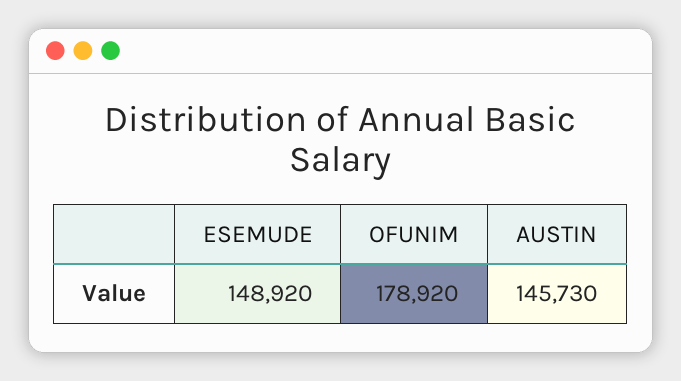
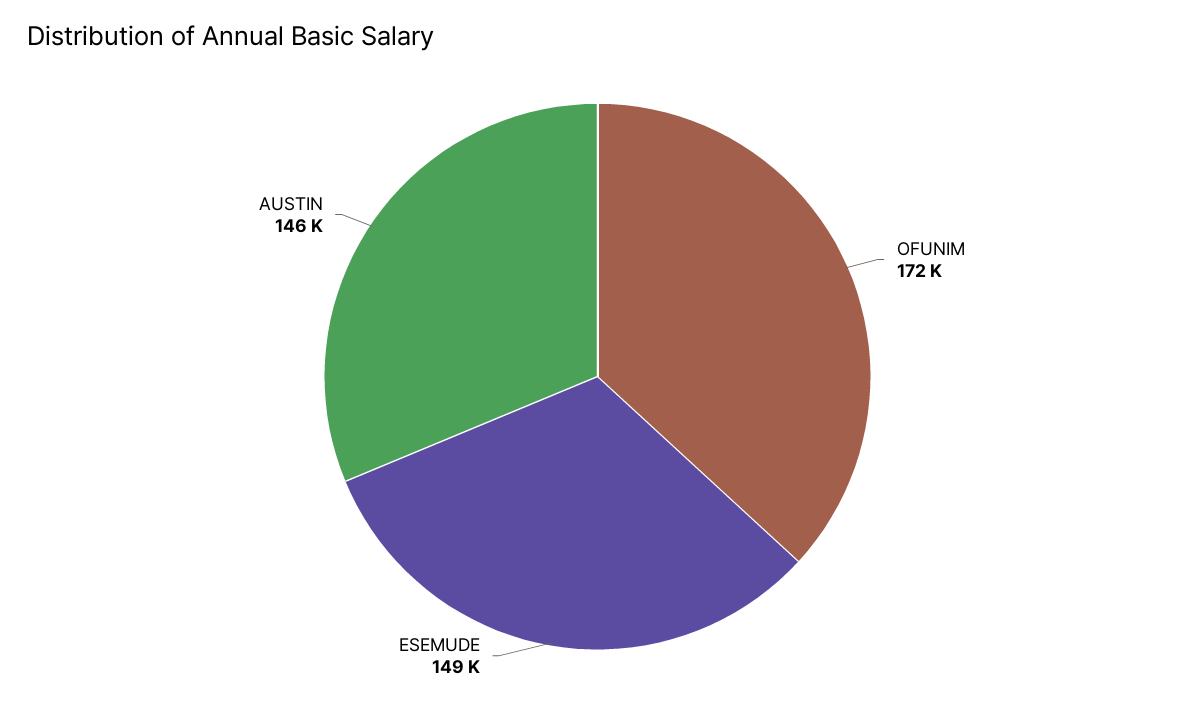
  {
    "ESEMUDE": 148920,
-   "OFUNIM": 178920,
+   "OFUNIM": 172000,
    "AUSTIN": 145730
  }

